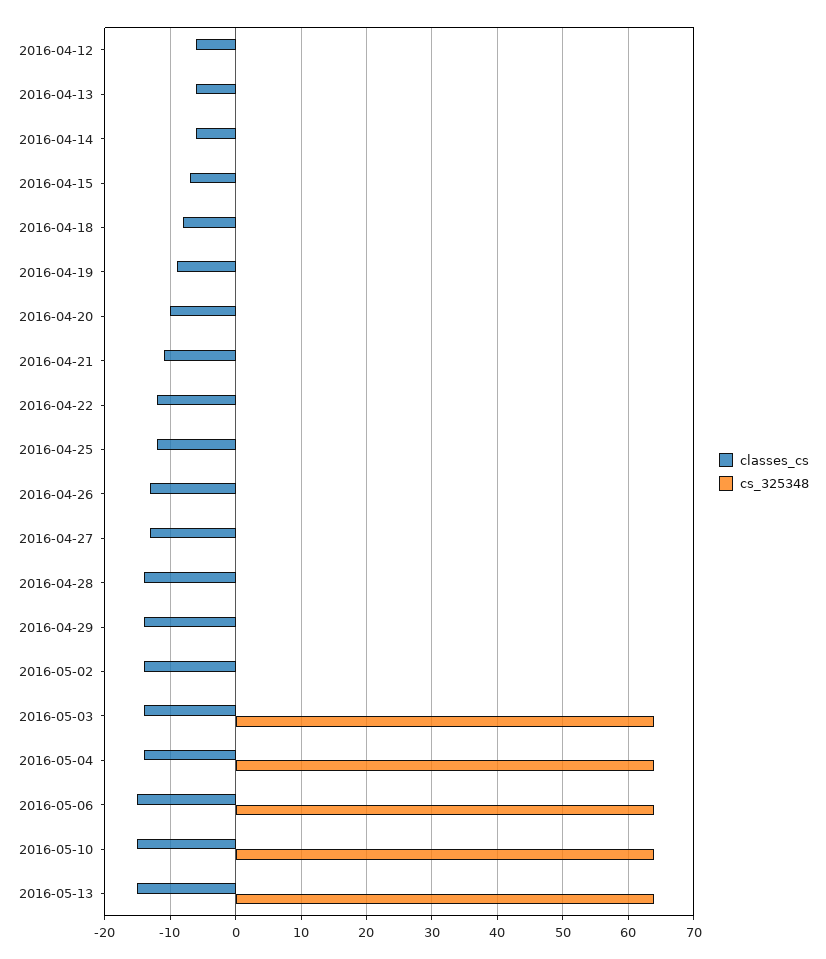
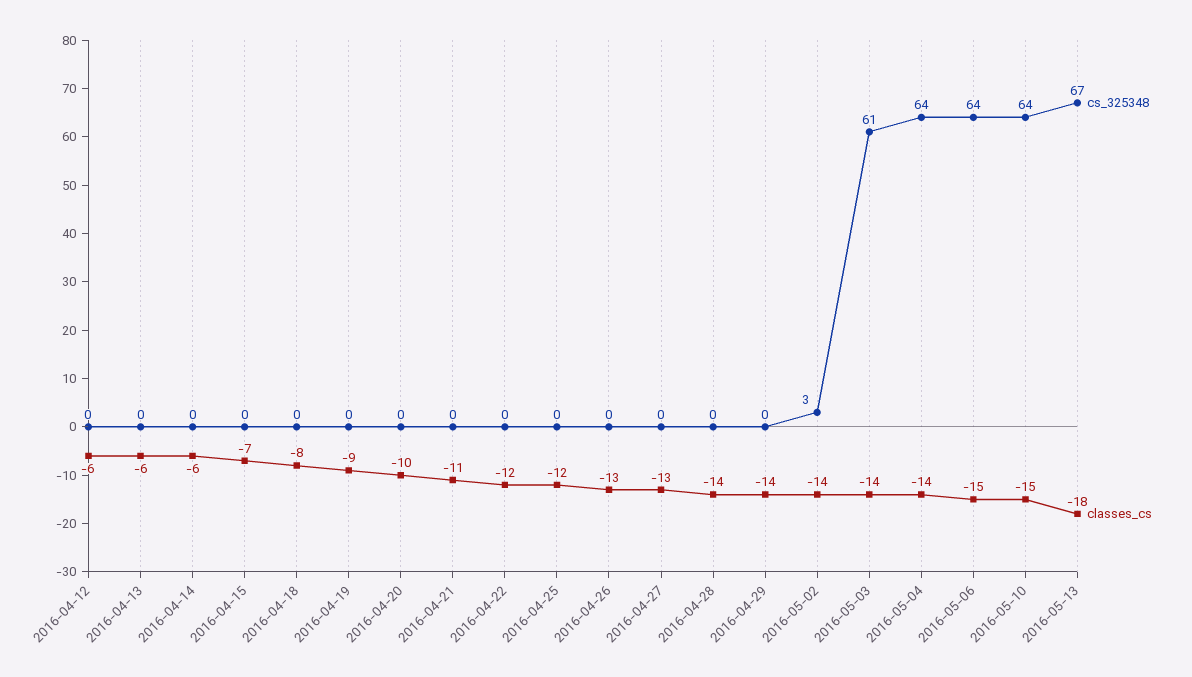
  {
    "classes_cs": {
      "2016-04-12": -6,
      "2016-04-13": -6,
      "2016-04-14": -6,
      "2016-04-15": -7,
      "2016-04-18": -8,
      "2016-04-19": -9,
      "2016-04-20": -10,
      "2016-04-21": -11,
      "2016-04-22": -12,
      "2016-04-25": -12,
      "2016-04-26": -13,
      "2016-04-27": -13,
      "2016-04-28": -14,
      "2016-04-29": -14,
      "2016-05-02": -14,
      "2016-05-03": -14,
      "2016-05-04": -14,
      "2016-05-06": -15,
      "2016-05-10": -15,
-     "2016-05-13": -15
+     "2016-05-13": -18
    },
    "cs_325348": {
      "2016-04-12": 0,
      "2016-04-13": 0,
      "2016-04-14": 0,
      "2016-04-15": 0,
      "2016-04-18": 0,
      "2016-04-19": 0,
      "2016-04-20": 0,
      "2016-04-21": 0,
      "2016-04-22": 0,
      "2016-04-25": 0,
      "2016-04-26": 0,
      "2016-04-27": 0,
      "2016-04-28": 0,
      "2016-04-29": 0,
-     "2016-05-02": 0,
+     "2016-05-02": 3,
-     "2016-05-03": 64,
+     "2016-05-03": 61,
      "2016-05-04": 64,
      "2016-05-06": 64,
      "2016-05-10": 64,
-     "2016-05-13": 64
+     "2016-05-13": 67
    }
  }

